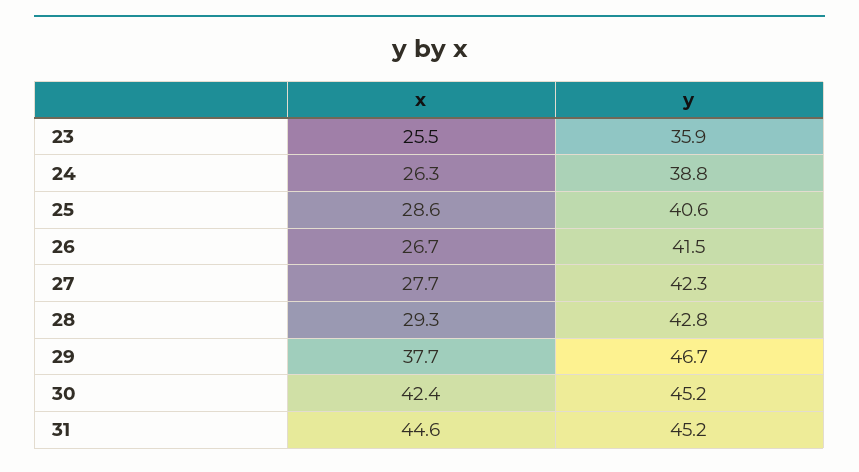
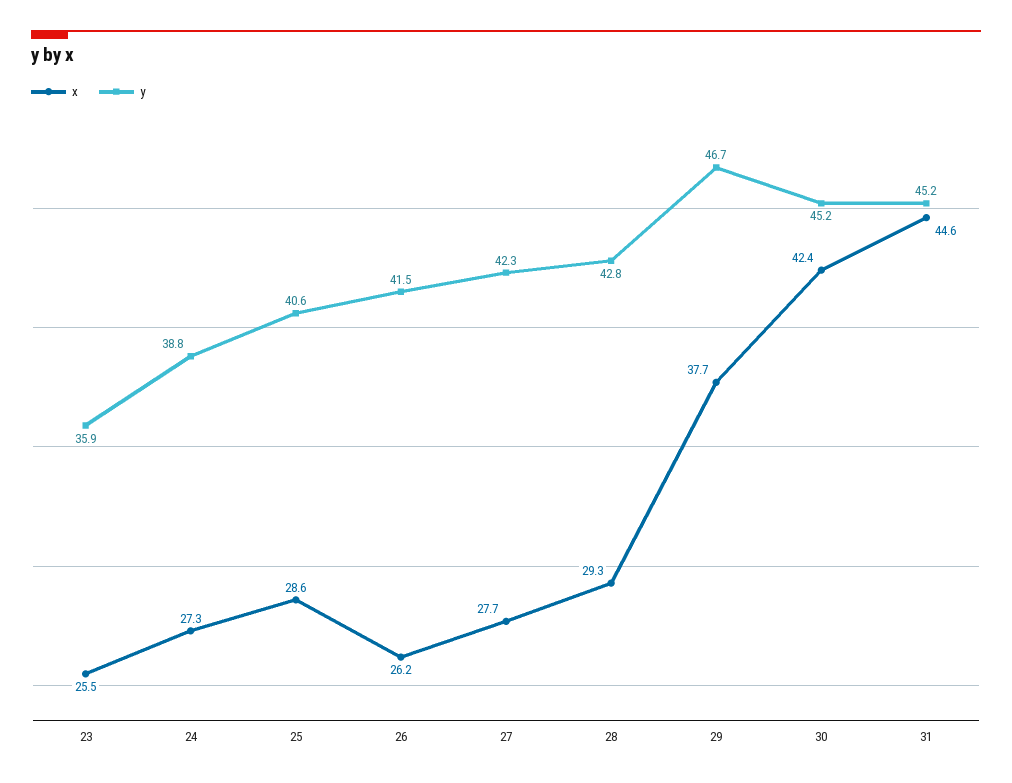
  {
    "x": {
      "23": 25.5,
-     "24": 26.3,
+     "24": 27.3,
      "25": 28.6,
-     "26": 26.7,
+     "26": 26.2,
      "27": 27.7,
      "28": 29.3,
      "29": 37.7,
      "30": 42.4,
      "31": 44.6
    },
    "y": {
      "23": 35.9,
      "24": 38.8,
      "25": 40.6,
      "26": 41.5,
      "27": 42.3,
      "28": 42.8,
      "29": 46.7,
      "30": 45.2,
      "31": 45.2
    }
  }

